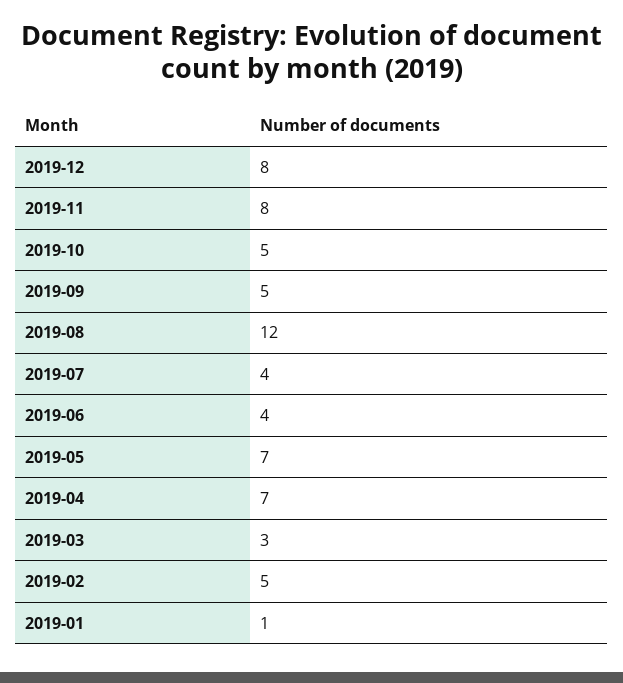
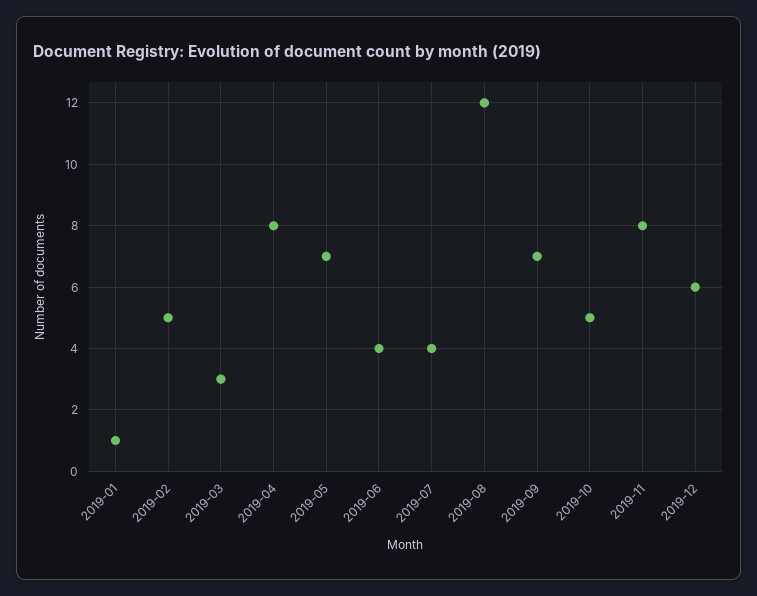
  {
-   "2019-12": 8,
+   "2019-12": 6,
    "2019-11": 8,
    "2019-10": 5,
-   "2019-09": 5,
+   "2019-09": 7,
    "2019-08": 12,
    "2019-07": 4,
    "2019-06": 4,
    "2019-05": 7,
-   "2019-04": 7,
+   "2019-04": 8,
    "2019-03": 3,
    "2019-02": 5,
    "2019-01": 1
  }

